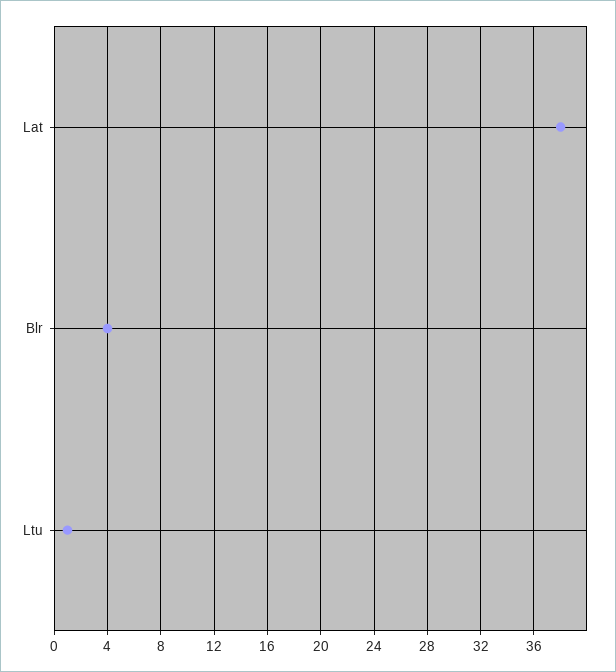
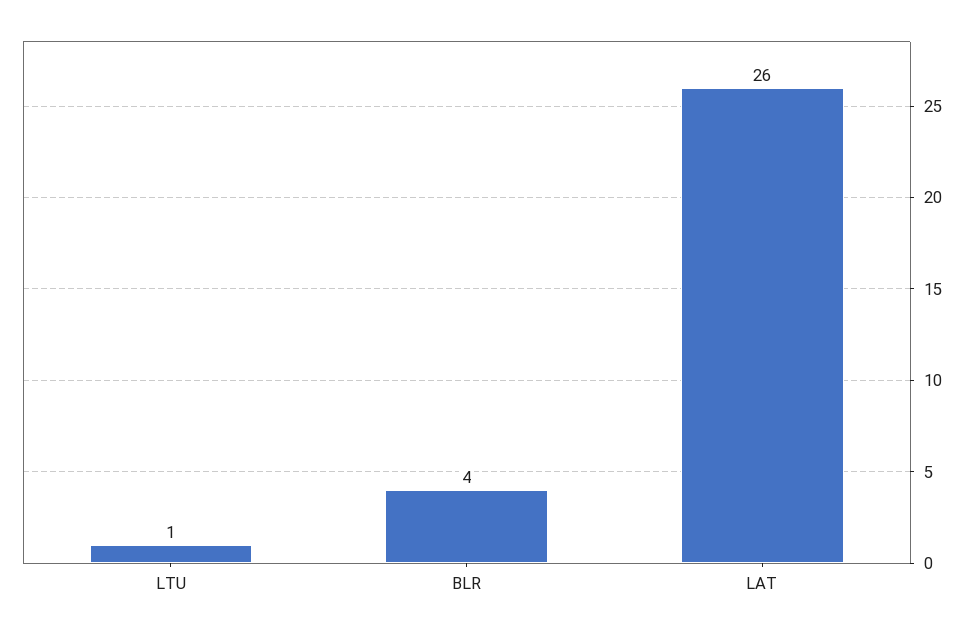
  {
-   "Lat": 38,
+   "Lat": 26,
    "Blr": 4,
    "Ltu": 1
  }

